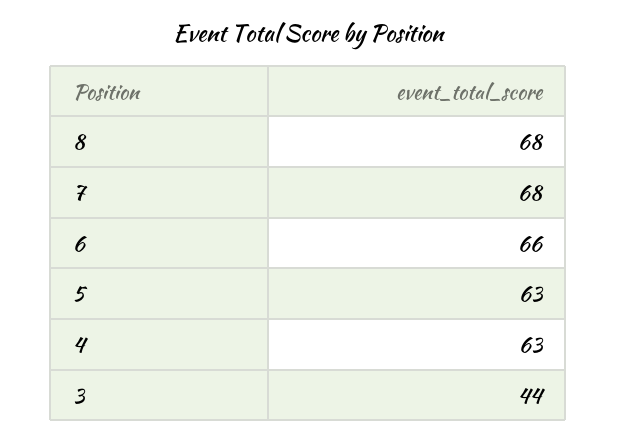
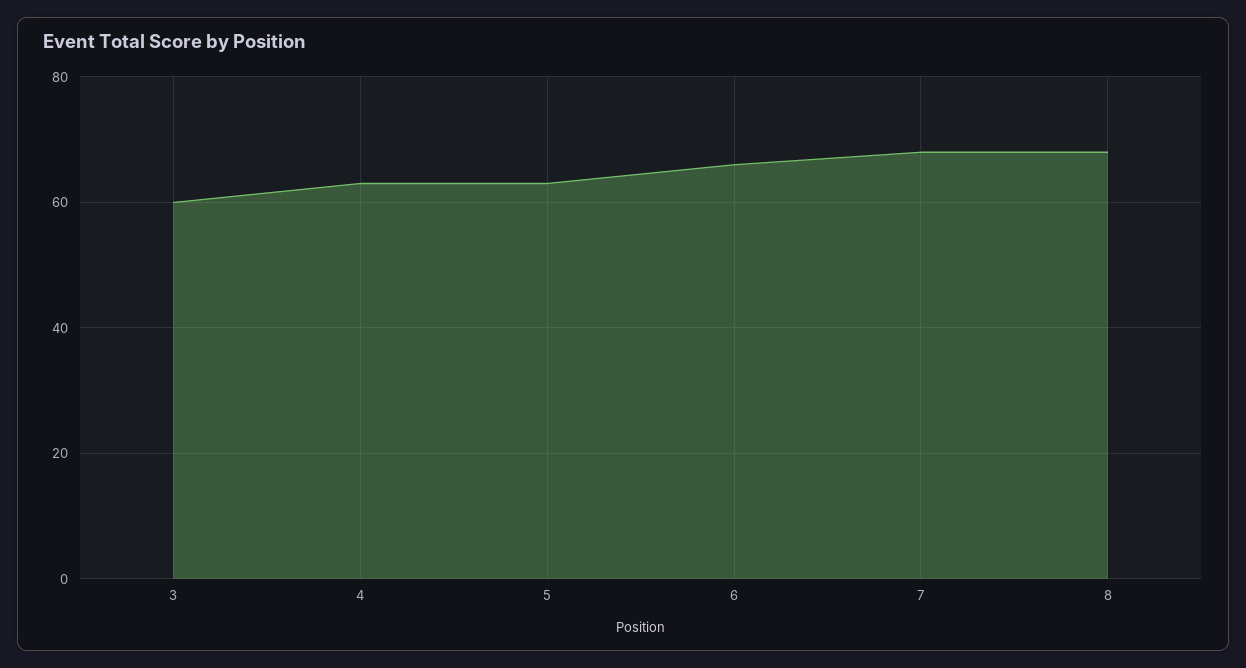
  {
    "8": 68,
    "7": 68,
    "6": 66,
    "5": 63,
    "4": 63,
-   "3": 44
+   "3": 60
  }

